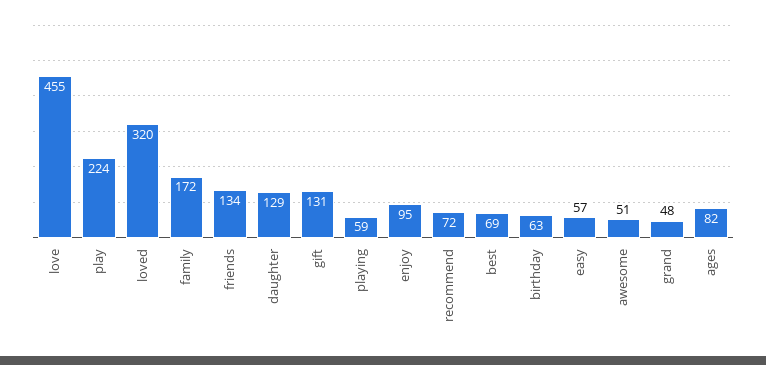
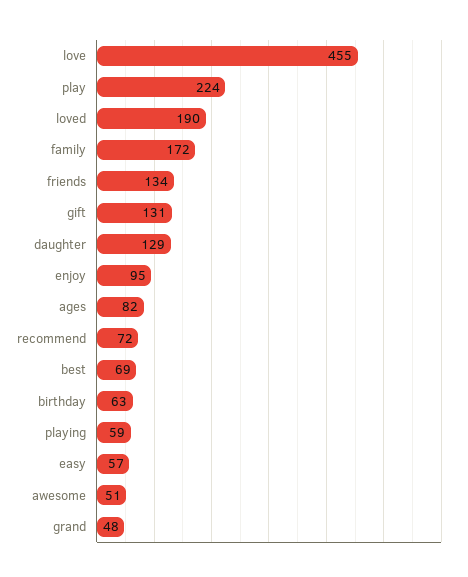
  {
    "love": 455,
    "play": 224,
-   "loved": 320,
+   "loved": 190,
    "family": 172,
    "friends": 134,
    "daughter": 129,
    "gift": 131,
    "playing": 59,
    "enjoy": 95,
    "recommend": 72,
    "best": 69,
    "birthday": 63,
    "easy": 57,
    "awesome": 51,
    "grand": 48,
    "ages": 82
  }

